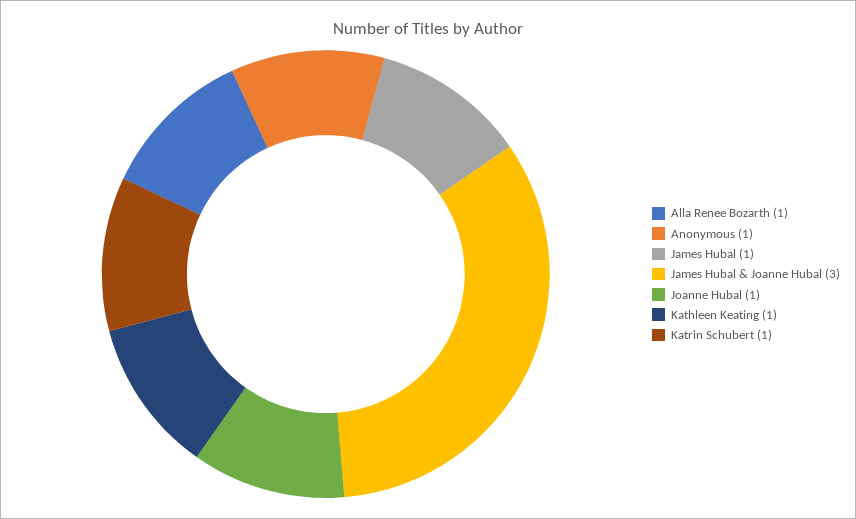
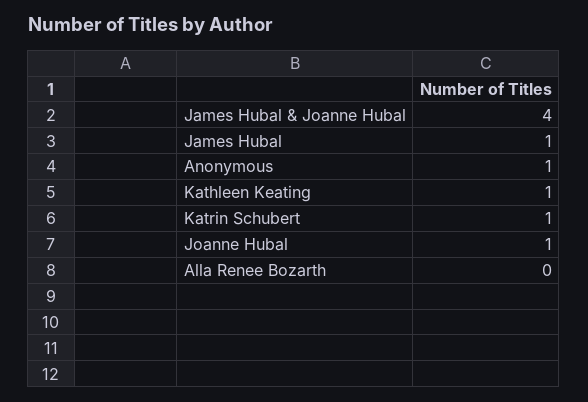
  {
-   "Alla Renee Bozarth": 1,
+   "Alla Renee Bozarth": 0,
    "Anonymous": 1,
    "James Hubal": 1,
-   "James Hubal & Joanne Hubal": 3,
+   "James Hubal & Joanne Hubal": 4,
    "Joanne Hubal": 1,
    "Kathleen Keating": 1,
    "Katrin Schubert": 1
  }

